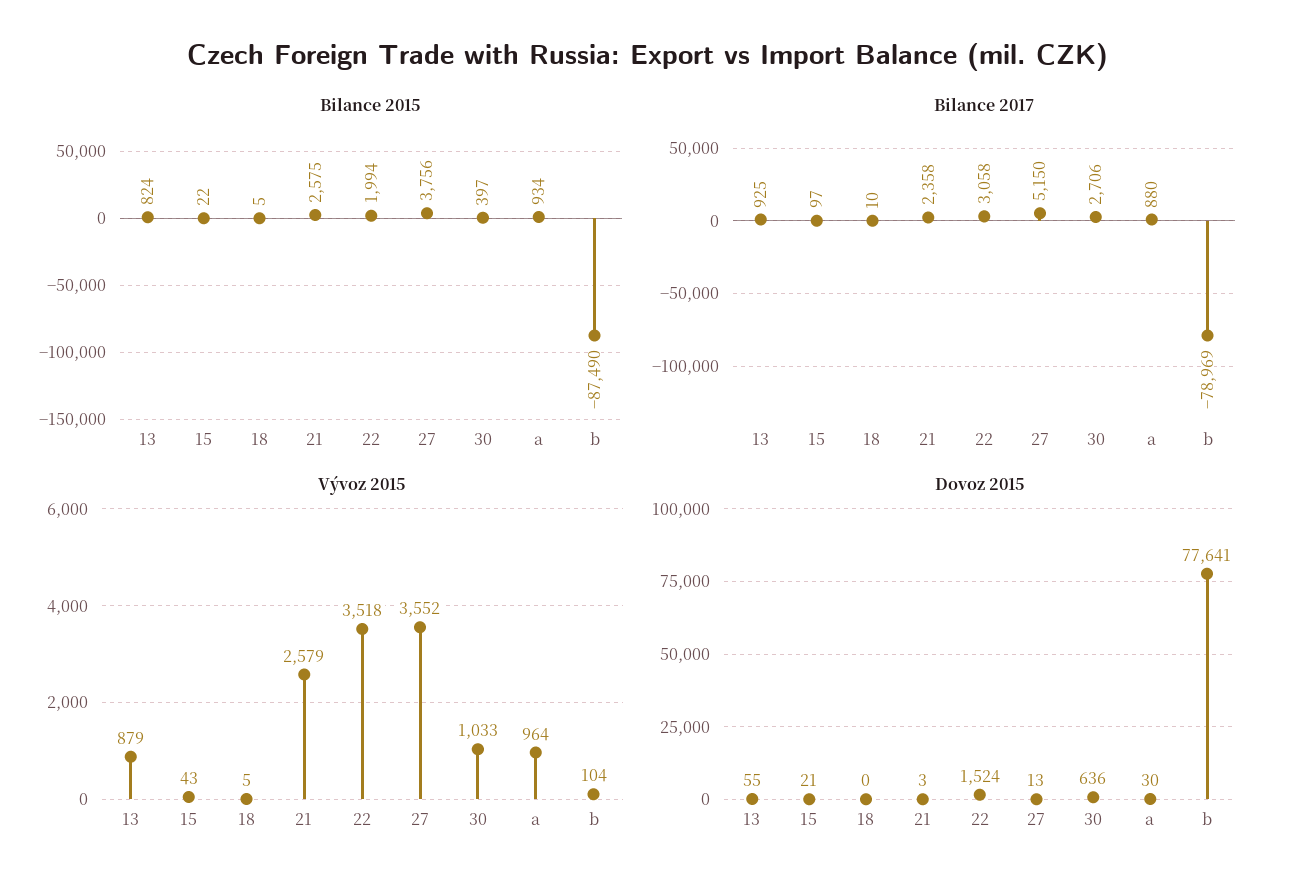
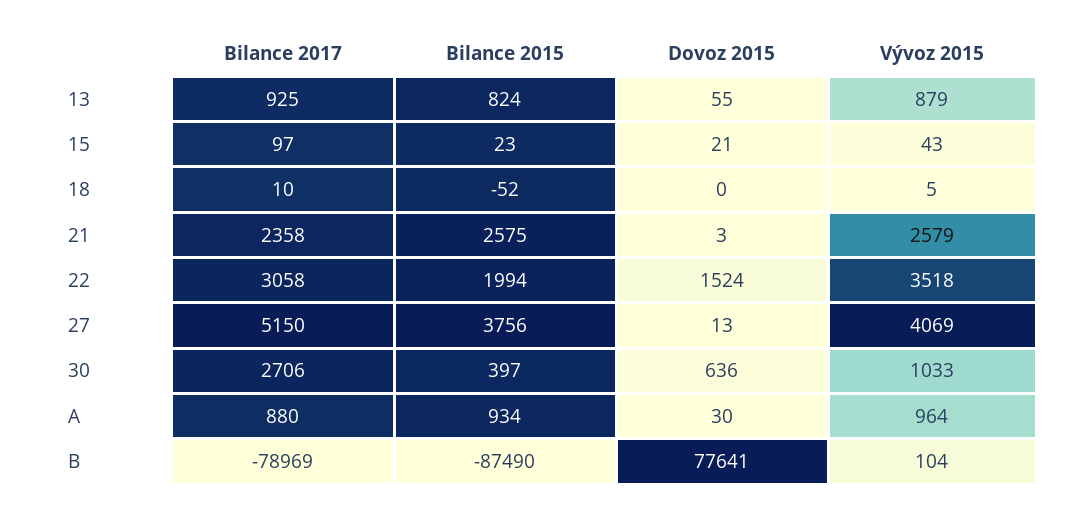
  {
    "Bilance 2015": {
      "13": 824,
-     "15": 22,
+     "15": 23,
-     "18": 5,
+     "18": -52,
      "21": 2575,
      "22": 1994,
      "27": 3756,
      "30": 397,
      "a": 934,
      "b": -87490
    },
    "Bilance 2017": {
      "13": 925,
      "15": 97,
      "18": 10,
      "21": 2358,
      "22": 3058,
      "27": 5150,
      "30": 2706,
      "a": 880,
      "b": -78969
    },
    "Vývoz 2015": {
      "13": 879,
      "15": 43,
      "18": 5,
      "21": 2579,
      "22": 3518,
-     "27": 3552,
+     "27": 4069,
      "30": 1033,
      "a": 964,
      "b": 104
    },
    "Dovoz 2015": {
      "13": 55,
      "15": 21,
      "18": 0,
      "21": 3,
      "22": 1524,
      "27": 13,
      "30": 636,
      "a": 30,
      "b": 77641
    }
  }

